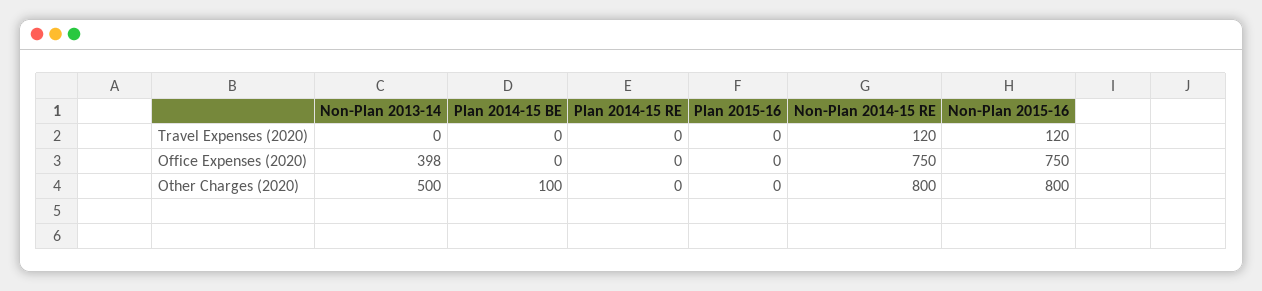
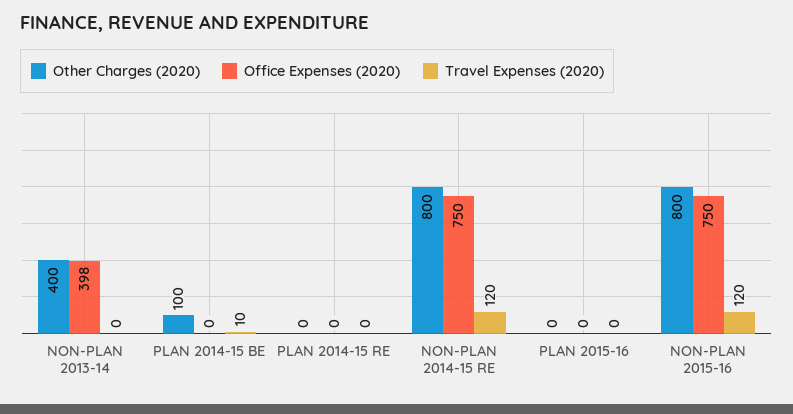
  {
    "Travel Expenses (2020)": {
      "Non-Plan 2013-14": 0,
-     "Plan 2014-15 BE": 0,
+     "Plan 2014-15 BE": 10,
      "Plan 2014-15 RE": 0,
      "Plan 2015-16": 0,
      "Non-Plan 2014-15 RE": 120,
      "Non-Plan 2015-16": 120
    },
    "Office Expenses (2020)": {
      "Non-Plan 2013-14": 398,
      "Plan 2014-15 BE": 0,
      "Plan 2014-15 RE": 0,
      "Plan 2015-16": 0,
      "Non-Plan 2014-15 RE": 750,
      "Non-Plan 2015-16": 750
    },
    "Other Charges (2020)": {
-     "Non-Plan 2013-14": 500,
+     "Non-Plan 2013-14": 400,
      "Plan 2014-15 BE": 100,
      "Plan 2014-15 RE": 0,
      "Plan 2015-16": 0,
      "Non-Plan 2014-15 RE": 800,
      "Non-Plan 2015-16": 800
    }
  }

